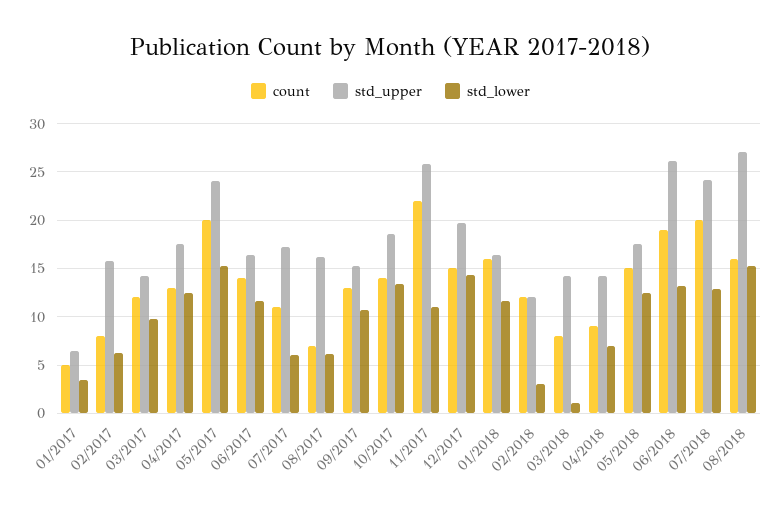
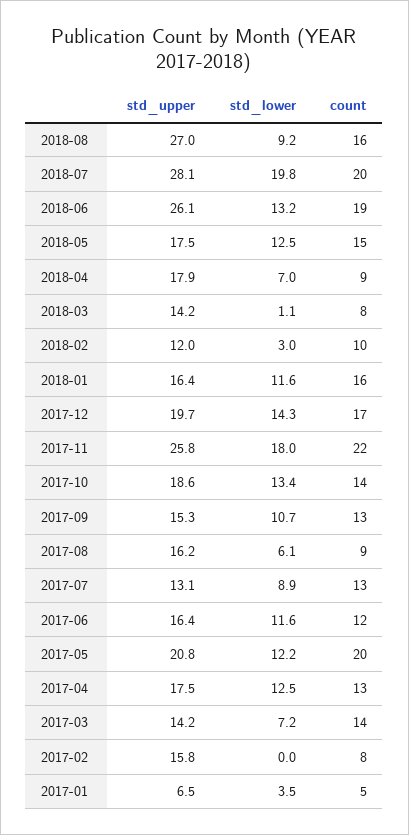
  {
    "count": {
      "01/2017": 5,
      "02/2017": 8,
-     "03/2017": 12,
+     "03/2017": 14,
      "04/2017": 13,
      "05/2017": 20,
-     "06/2017": 14,
+     "06/2017": 12,
-     "07/2017": 11,
+     "07/2017": 13,
-     "08/2017": 7,
+     "08/2017": 9,
      "09/2017": 13,
      "10/2017": 14,
      "11/2017": 22,
-     "12/2017": 15,
+     "12/2017": 17,
      "01/2018": 16,
-     "02/2018": 12,
+     "02/2018": 10,
      "03/2018": 8,
      "04/2018": 9,
      "05/2018": 15,
      "06/2018": 19,
      "07/2018": 20,
      "08/2018": 16
    },
    "std_upper": {
      "01/2017": 6.5,
      "02/2017": 15.8,
      "03/2017": 14.2,
      "04/2017": 17.5,
-     "05/2017": 24,
+     "05/2017": 20.8,
      "06/2017": 16.4,
-     "07/2017": 17,
+     "07/2017": 13.1,
      "08/2017": 16.2,
      "09/2017": 15.3,
      "10/2017": 18.6,
      "11/2017": 25.8,
      "12/2017": 19.7,
      "01/2018": 16.4,
      "02/2018": 12,
      "03/2018": 14.2,
-     "04/2018": 14,
+     "04/2018": 17.9,
      "05/2018": 17.5,
      "06/2018": 26.1,
-     "07/2018": 24,
+     "07/2018": 28.1,
      "08/2018": 27
    },
    "std_lower": {
      "01/2017": 3.5,
-     "02/2017": 6,
+     "02/2017": 0,
-     "03/2017": 10,
+     "03/2017": 7.2,
      "04/2017": 12.5,
-     "05/2017": 15,
+     "05/2017": 12.2,
      "06/2017": 11.6,
-     "07/2017": 6,
+     "07/2017": 8.9,
      "08/2017": 6.1,
      "09/2017": 10.7,
      "10/2017": 13.4,
-     "11/2017": 11,
+     "11/2017": 18,
      "12/2017": 14.3,
      "01/2018": 11.6,
      "02/2018": 3,
      "03/2018": 1.1,
      "04/2018": 7,
      "05/2018": 12.5,
      "06/2018": 13.2,
-     "07/2018": 13,
+     "07/2018": 19.8,
-     "08/2018": 15
+     "08/2018": 9.2
    }
  }

